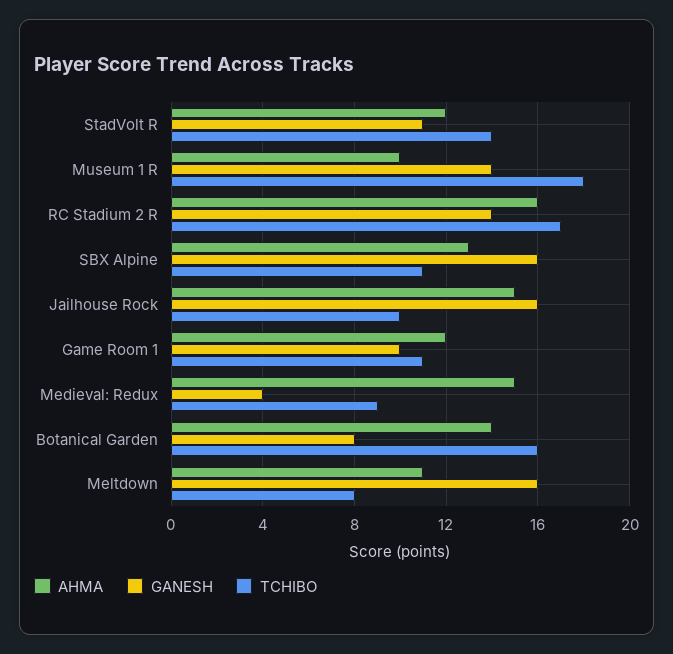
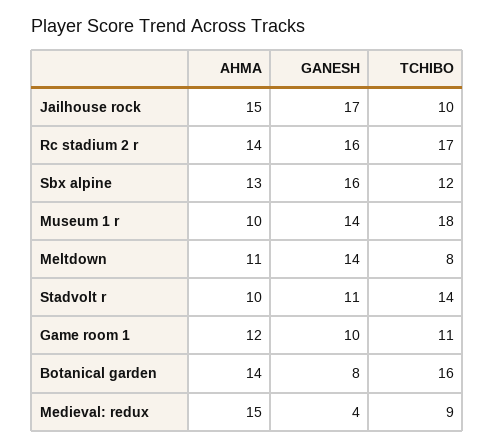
  {
    "AHMA": {
-     "StadVolt R": 12,
+     "StadVolt R": 10,
      "Museum 1 R": 10,
-     "RC Stadium 2 R": 16,
+     "RC Stadium 2 R": 14,
      "SBX Alpine": 13,
      "Jailhouse Rock": 15,
      "Game Room 1": 12,
      "Medieval: Redux": 15,
      "Botanical Garden": 14,
      "Meltdown": 11
    },
    "GANESH": {
      "StadVolt R": 11,
      "Museum 1 R": 14,
-     "RC Stadium 2 R": 14,
+     "RC Stadium 2 R": 16,
      "SBX Alpine": 16,
-     "Jailhouse Rock": 16,
+     "Jailhouse Rock": 17,
      "Game Room 1": 10,
      "Medieval: Redux": 4,
      "Botanical Garden": 8,
-     "Meltdown": 16
+     "Meltdown": 14
    },
    "TCHIBO": {
      "StadVolt R": 14,
      "Museum 1 R": 18,
      "RC Stadium 2 R": 17,
-     "SBX Alpine": 11,
+     "SBX Alpine": 12,
      "Jailhouse Rock": 10,
      "Game Room 1": 11,
      "Medieval: Redux": 9,
      "Botanical Garden": 16,
      "Meltdown": 8
    }
  }

